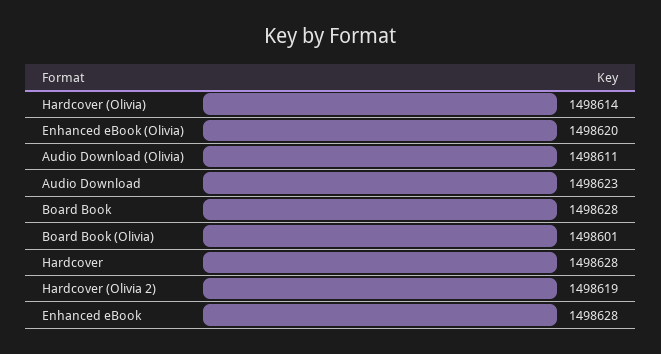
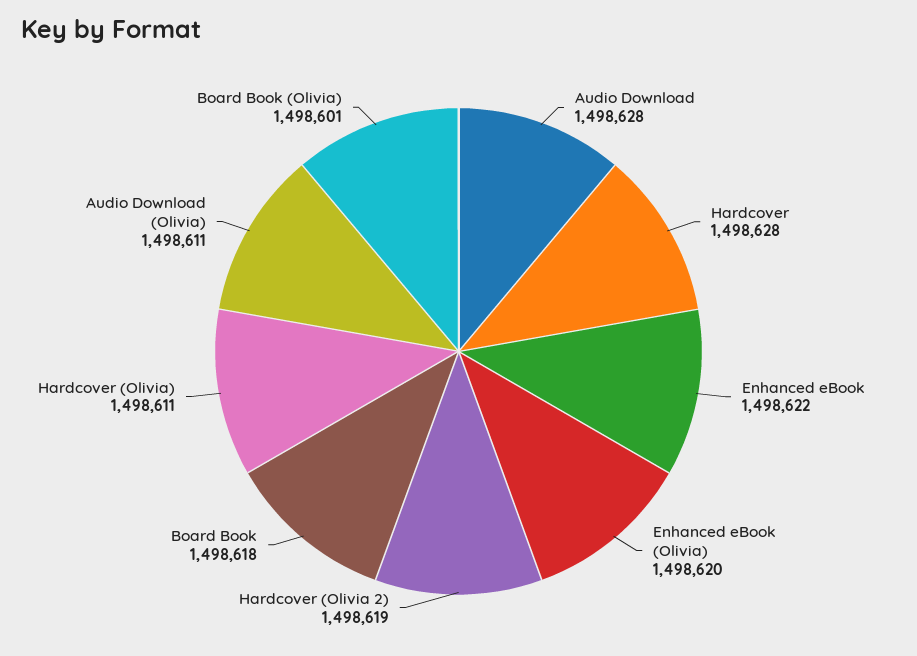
  {
-   "Hardcover (Olivia)": 1498614,
+   "Hardcover (Olivia)": 1498611,
    "Enhanced eBook (Olivia)": 1498620,
    "Audio Download (Olivia)": 1498611,
-   "Audio Download": 1498623,
+   "Audio Download": 1498628,
-   "Board Book": 1498628,
+   "Board Book": 1498618,
    "Board Book (Olivia)": 1498601,
    "Hardcover": 1498628,
    "Hardcover (Olivia 2)": 1498619,
-   "Enhanced eBook": 1498628
+   "Enhanced eBook": 1498622
  }

